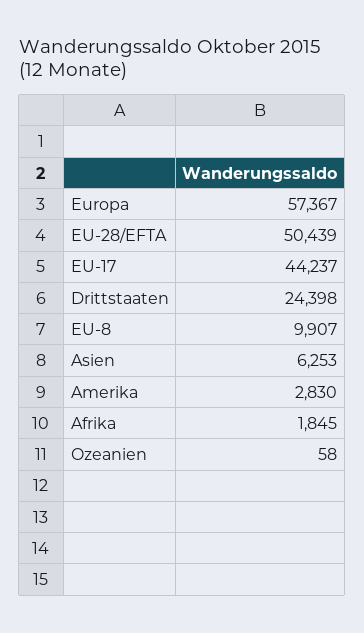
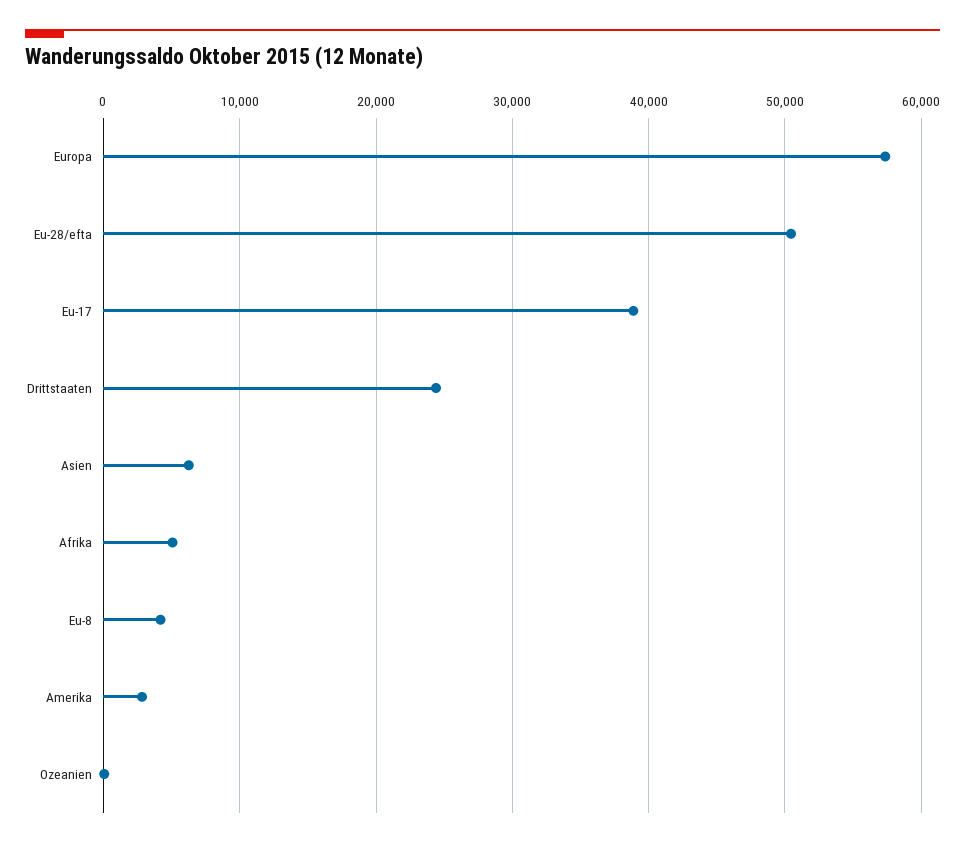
  {
    "Europa": 57367,
    "EU-28/EFTA": 50439,
-   "EU-17": 44237,
+   "EU-17": 39000,
    "Drittstaaten": 24398,
-   "EU-8": 9907,
+   "EU-8": 4000,
    "Asien": 6253,
    "Amerika": 2830,
-   "Afrika": 1845,
+   "Afrika": 5000,
    "Ozeanien": 58
  }

